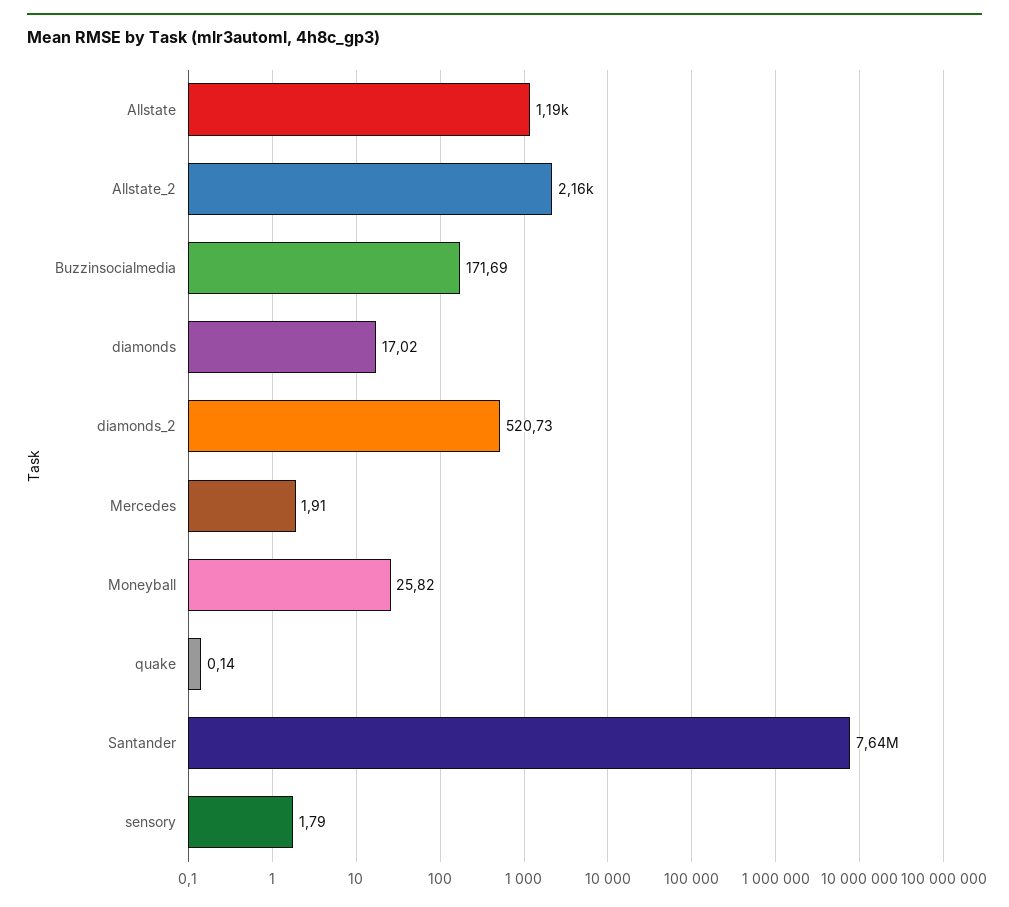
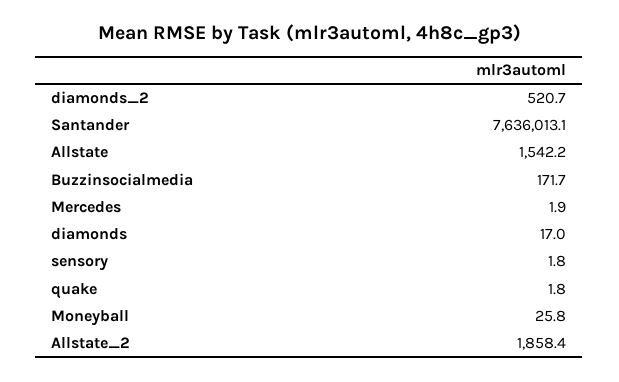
  {
-   "Allstate": 1190,
+   "Allstate": 1542.2,
-   "Allstate_2": 2160,
+   "Allstate_2": 1858.4,
    "Buzzinsocialmedia": 171.69,
    "diamonds": 17.02,
    "diamonds_2": 520.73,
    "Mercedes": 1.91,
    "Moneyball": 25.82,
-   "quake": 0.14,
+   "quake": 1.8,
    "Santander": 7636013.1,
    "sensory": 1.79
  }

